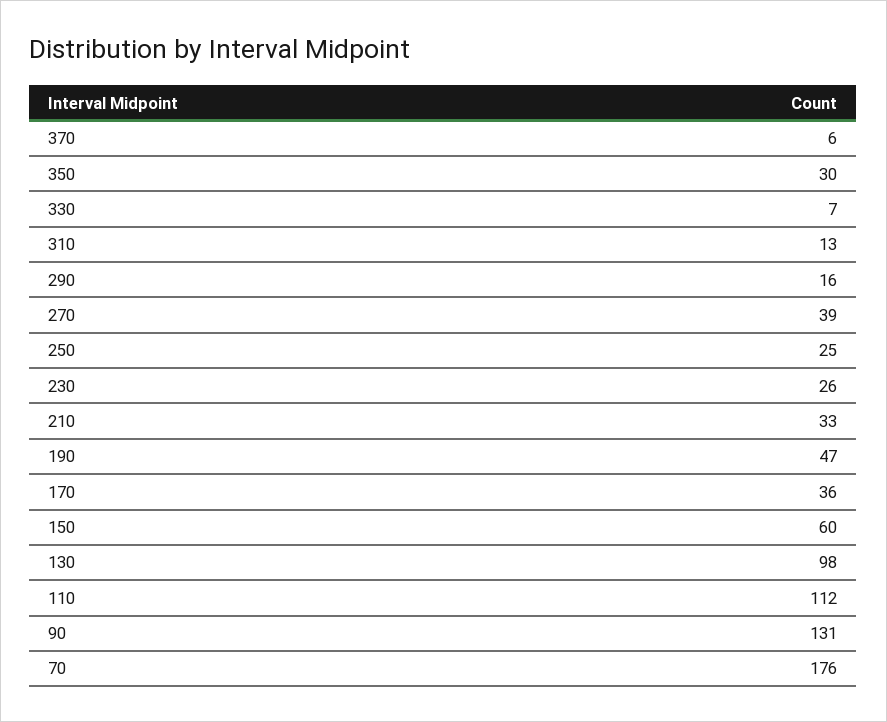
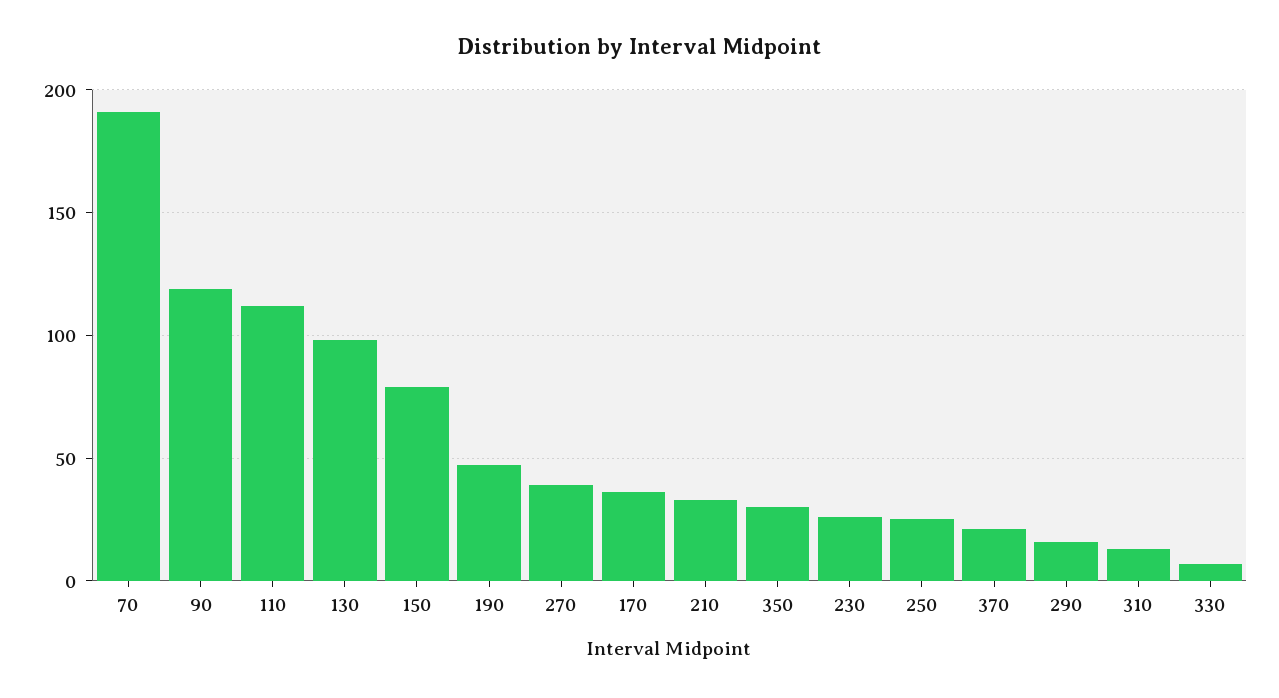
  {
-   "370": 6,
+   "370": 20,
    "350": 30,
    "330": 7,
    "310": 13,
    "290": 16,
    "270": 39,
    "250": 25,
    "230": 26,
    "210": 33,
    "190": 47,
    "170": 36,
-   "150": 60,
+   "150": 80,
    "130": 98,
    "110": 112,
-   "90": 131,
+   "90": 120,
-   "70": 176
+   "70": 190
  }

